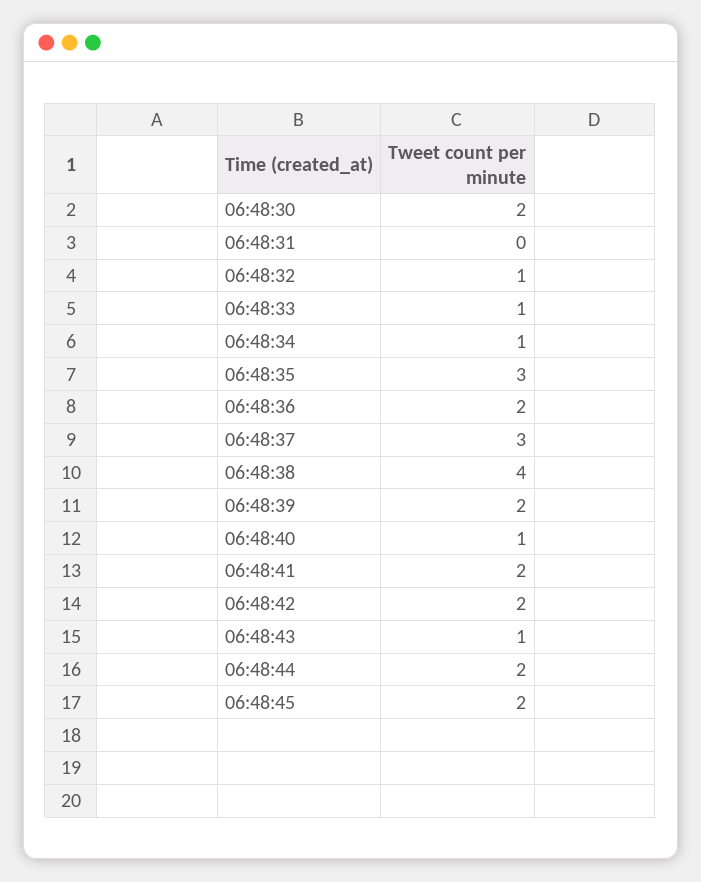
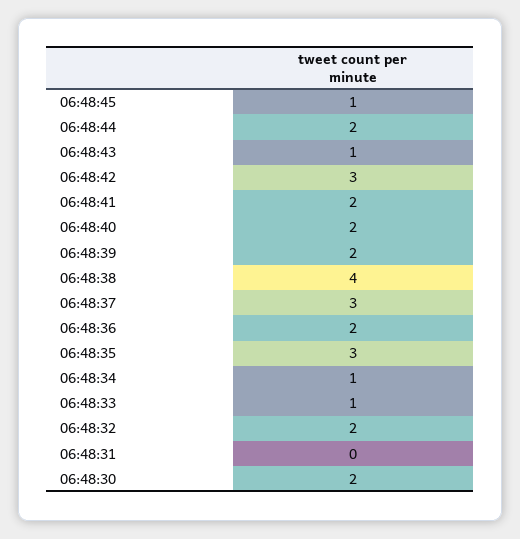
  {
    "06:48:30": 2,
    "06:48:31": 0,
-   "06:48:32": 1,
+   "06:48:32": 2,
    "06:48:33": 1,
    "06:48:34": 1,
    "06:48:35": 3,
    "06:48:36": 2,
    "06:48:37": 3,
    "06:48:38": 4,
    "06:48:39": 2,
-   "06:48:40": 1,
+   "06:48:40": 2,
    "06:48:41": 2,
-   "06:48:42": 2,
+   "06:48:42": 3,
    "06:48:43": 1,
    "06:48:44": 2,
-   "06:48:45": 2
+   "06:48:45": 1
  }

